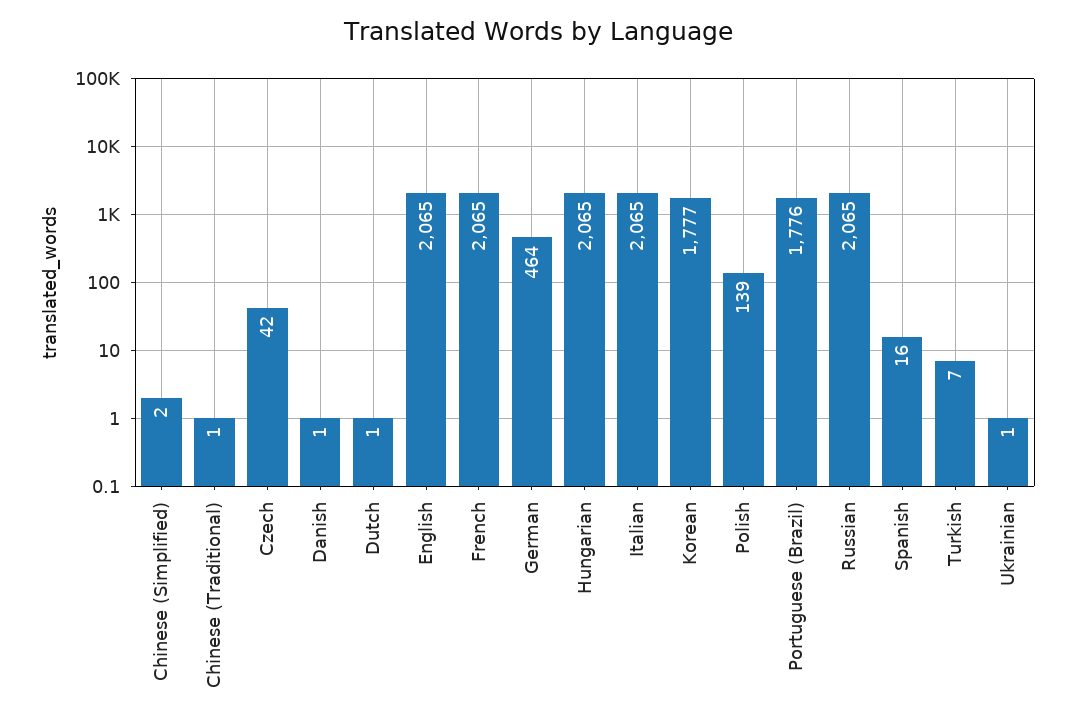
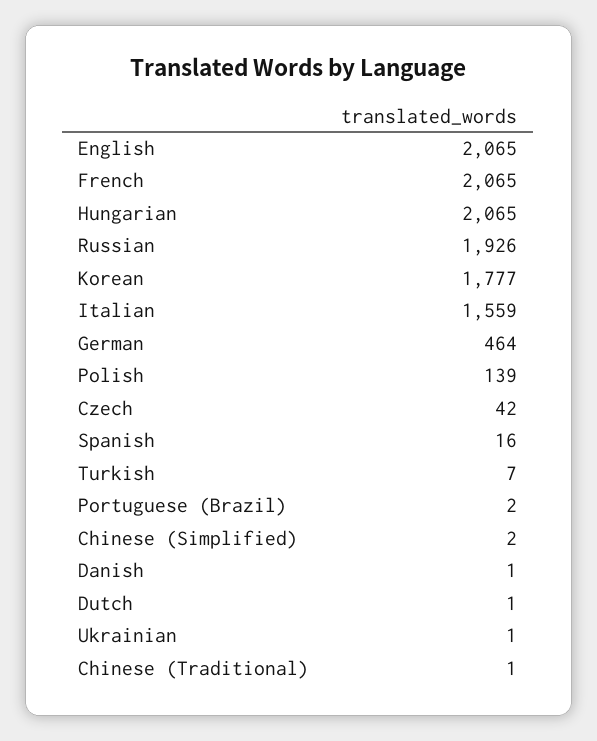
  {
    "Chinese (Simplified)": 2,
    "Chinese (Traditional)": 1,
    "Czech": 42,
    "Danish": 1,
    "Dutch": 1,
    "English": 2065,
    "French": 2065,
    "German": 464,
    "Hungarian": 2065,
-   "Italian": 2065,
+   "Italian": 1559,
    "Korean": 1777,
    "Polish": 139,
-   "Portuguese (Brazil)": 1776,
+   "Portuguese (Brazil)": 2,
-   "Russian": 2065,
+   "Russian": 1926,
    "Spanish": 16,
    "Turkish": 7,
    "Ukrainian": 1
  }

